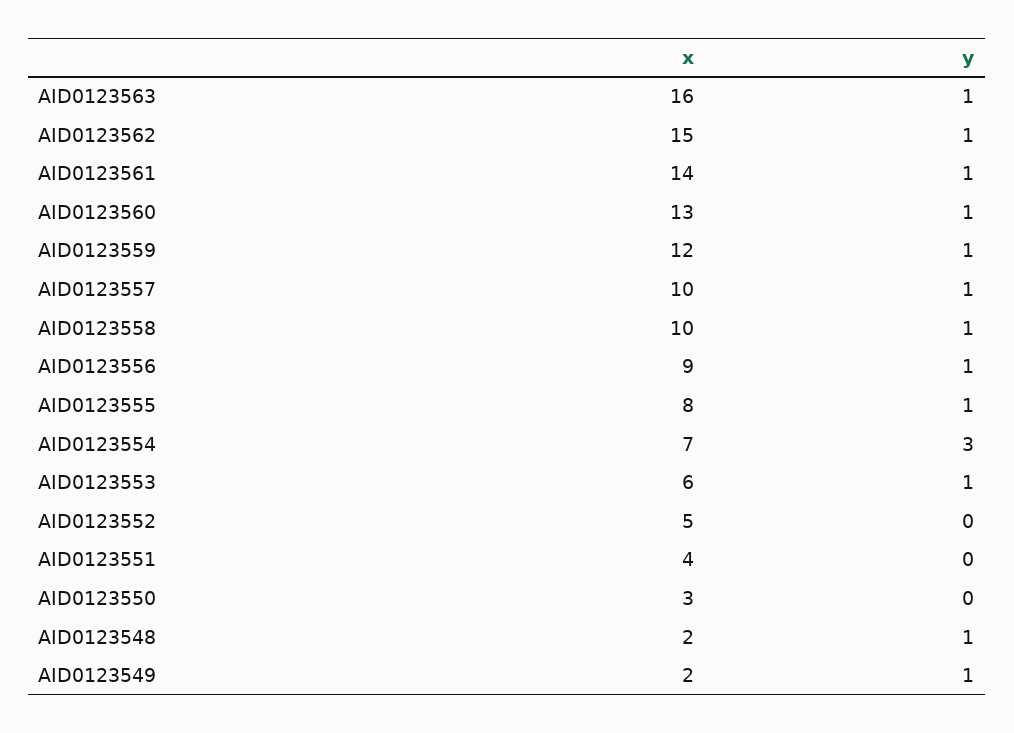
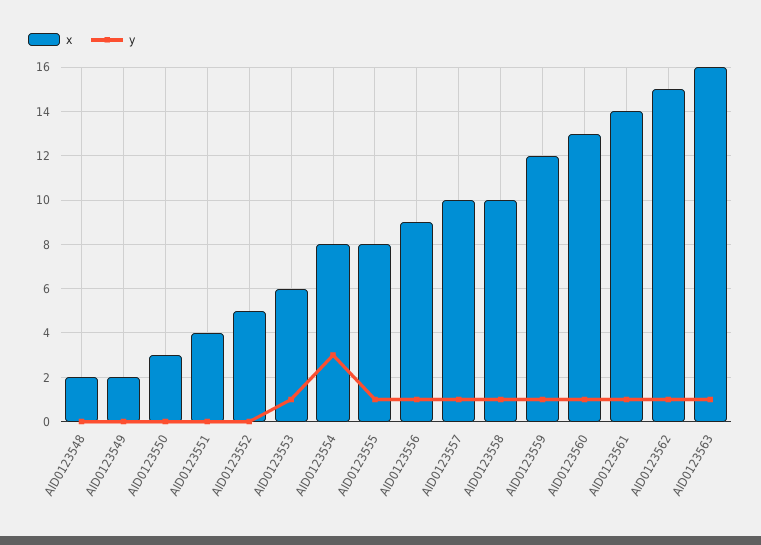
  {
    "x": {
      "AID0123563": 16,
      "AID0123562": 15,
      "AID0123561": 14,
      "AID0123560": 13,
      "AID0123559": 12,
      "AID0123557": 10,
      "AID0123558": 10,
      "AID0123556": 9,
      "AID0123555": 8,
-     "AID0123554": 7,
+     "AID0123554": 8,
      "AID0123553": 6,
      "AID0123552": 5,
      "AID0123551": 4,
      "AID0123550": 3,
      "AID0123548": 2,
      "AID0123549": 2
    },
    "y": {
      "AID0123563": 1,
      "AID0123562": 1,
      "AID0123561": 1,
      "AID0123560": 1,
      "AID0123559": 1,
      "AID0123557": 1,
      "AID0123558": 1,
      "AID0123556": 1,
      "AID0123555": 1,
      "AID0123554": 3,
      "AID0123553": 1,
      "AID0123552": 0,
      "AID0123551": 0,
      "AID0123550": 0,
-     "AID0123548": 1,
+     "AID0123548": 0,
-     "AID0123549": 1
+     "AID0123549": 0
    }
  }

